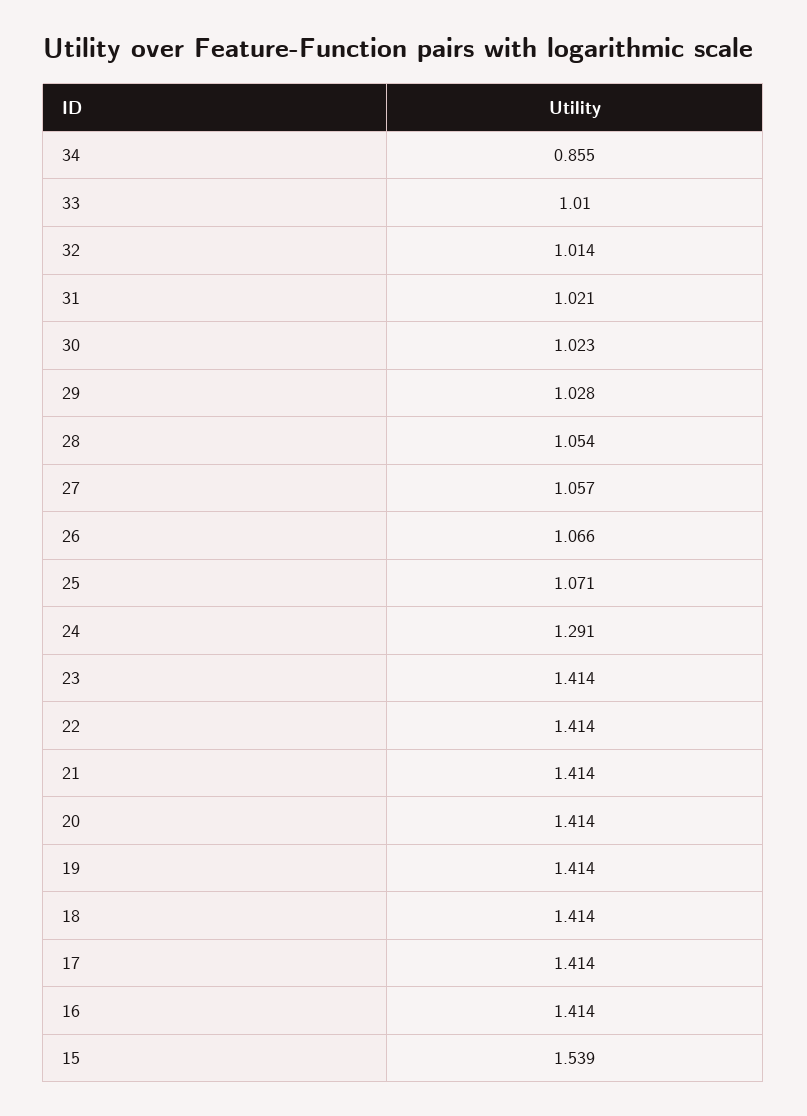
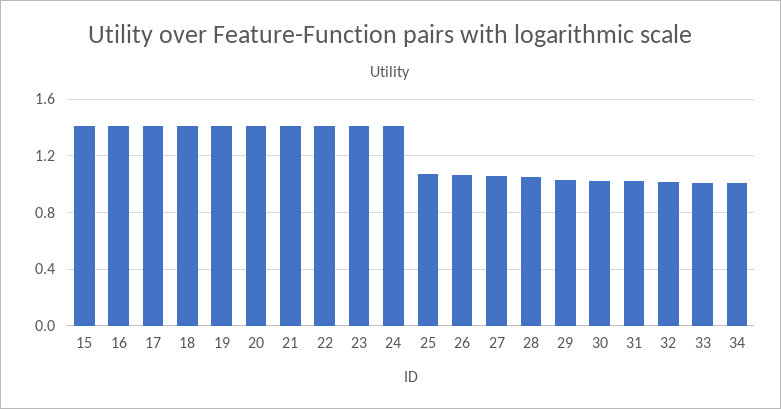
  {
-   "34": 0.855,
+   "34": 1,
    "33": 1.01,
    "32": 1.014,
    "31": 1.021,
    "30": 1.023,
    "29": 1.028,
    "28": 1.054,
    "27": 1.057,
    "26": 1.066,
    "25": 1.071,
-   "24": 1.291,
+   "24": 1.4,
    "23": 1.414,
    "22": 1.414,
    "21": 1.414,
    "20": 1.414,
    "19": 1.414,
    "18": 1.414,
    "17": 1.414,
    "16": 1.414,
-   "15": 1.539
+   "15": 1.4
  }

